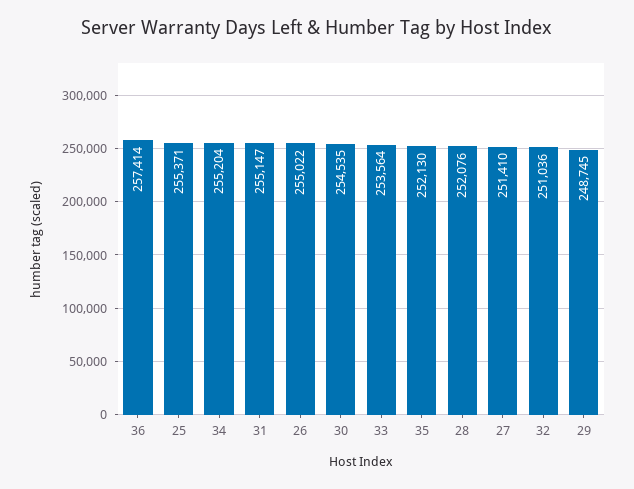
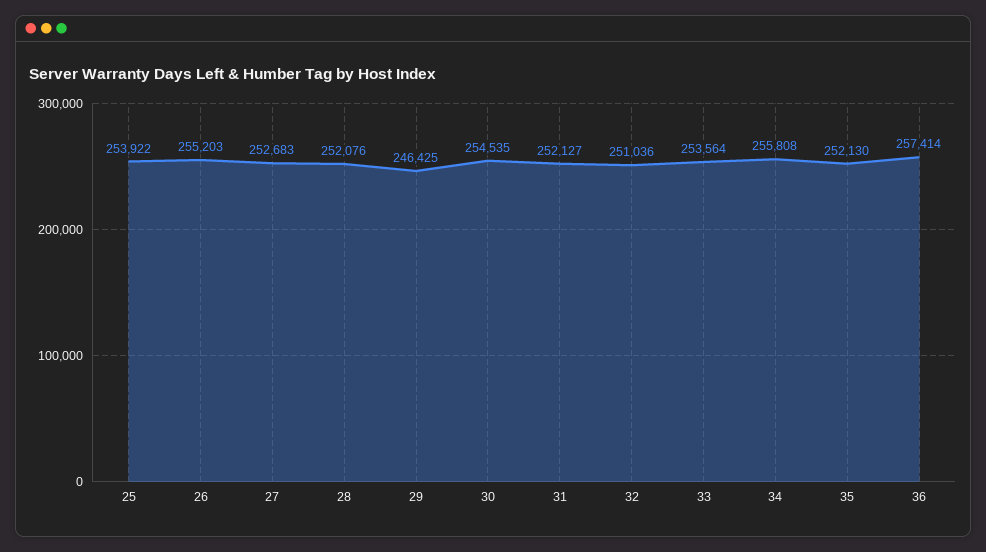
  {
    "36": 257414,
-   "25": 255371,
+   "25": 253922,
-   "34": 255204,
+   "34": 255808,
-   "31": 255147,
+   "31": 252127,
-   "26": 255022,
+   "26": 255203,
    "30": 254535,
    "33": 253564,
    "35": 252130,
    "28": 252076,
-   "27": 251410,
+   "27": 252683,
    "32": 251036,
-   "29": 248745
+   "29": 246425
  }

